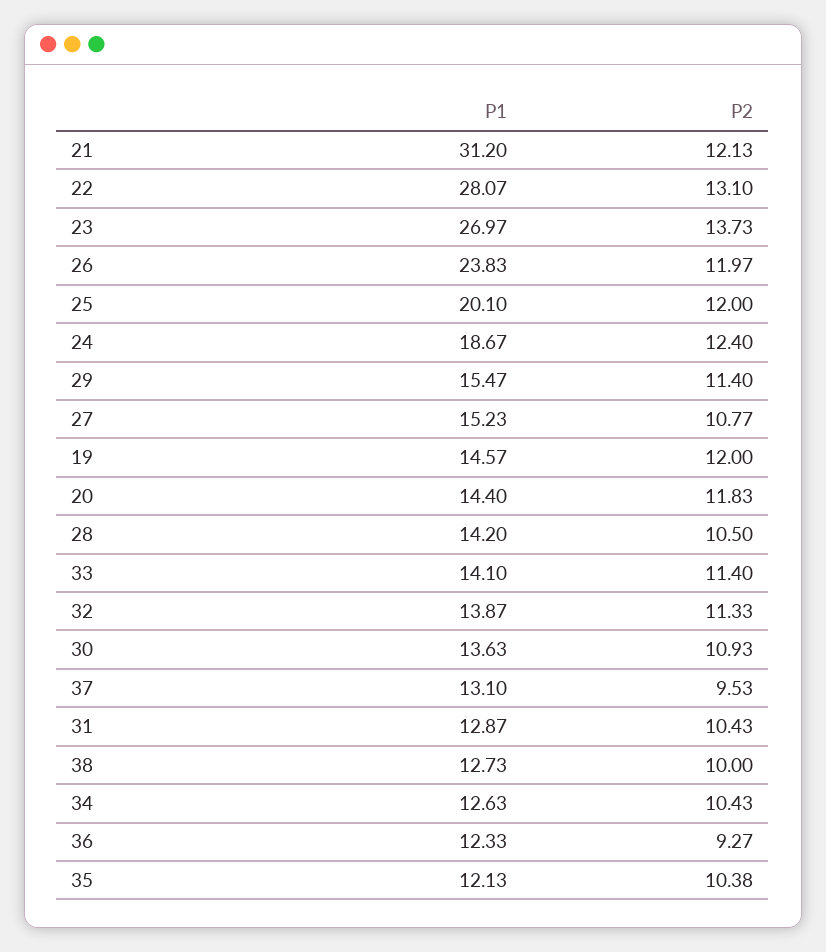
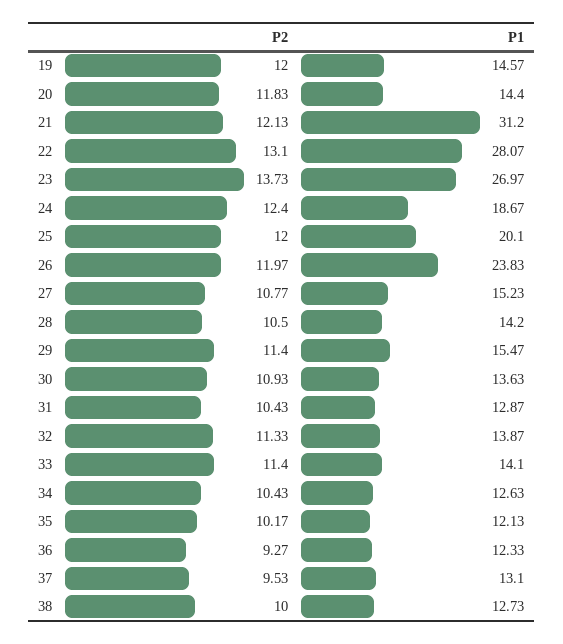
  {
    "P1": {
      "21": 31.2,
      "22": 28.07,
      "23": 26.97,
      "26": 23.83,
      "25": 20.1,
      "24": 18.67,
      "29": 15.47,
      "27": 15.23,
      "19": 14.57,
      "20": 14.4,
      "28": 14.2,
      "33": 14.1,
      "32": 13.87,
      "30": 13.63,
      "37": 13.1,
      "31": 12.87,
      "38": 12.73,
      "34": 12.63,
      "36": 12.33,
      "35": 12.13
    },
    "P2": {
      "21": 12.13,
      "22": 13.1,
      "23": 13.73,
      "26": 11.97,
      "25": 12,
      "24": 12.4,
      "29": 11.4,
      "27": 10.77,
      "19": 12,
      "20": 11.83,
      "28": 10.5,
      "33": 11.4,
      "32": 11.33,
      "30": 10.93,
      "37": 9.53,
      "31": 10.43,
      "38": 10,
      "34": 10.43,
      "36": 9.27,
-     "35": 10.38
+     "35": 10.17
    }
  }

